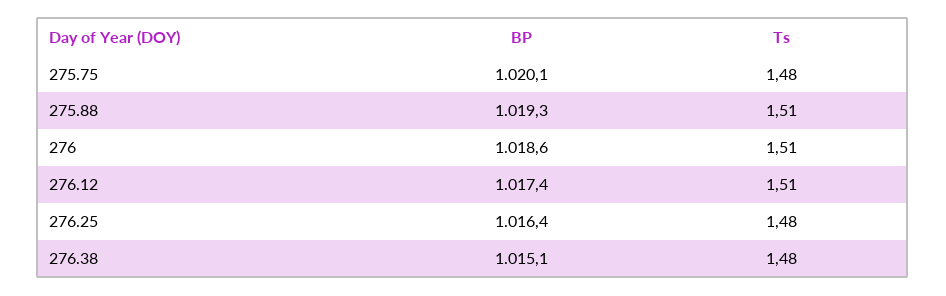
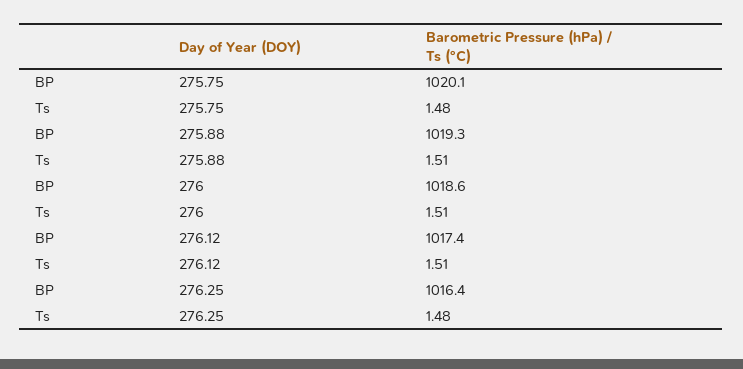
  {
    "BP": {
      "275.75": 1020.1,
      "275.88": 1019.3,
      "276": 1018.6,
      "276.12": 1017.4,
-     "276.25": 1016.4,
+     "276.25": 1016.4
-     "276.38": 1015.1
    },
    "Ts": {
      "275.75": 1.48,
      "275.88": 1.51,
      "276": 1.51,
      "276.12": 1.51,
-     "276.25": 1.48,
+     "276.25": 1.48
-     "276.38": 1.48
    }
  }

